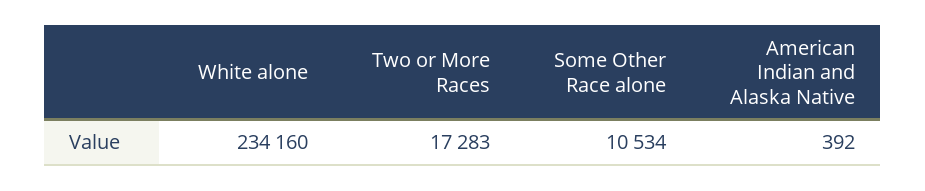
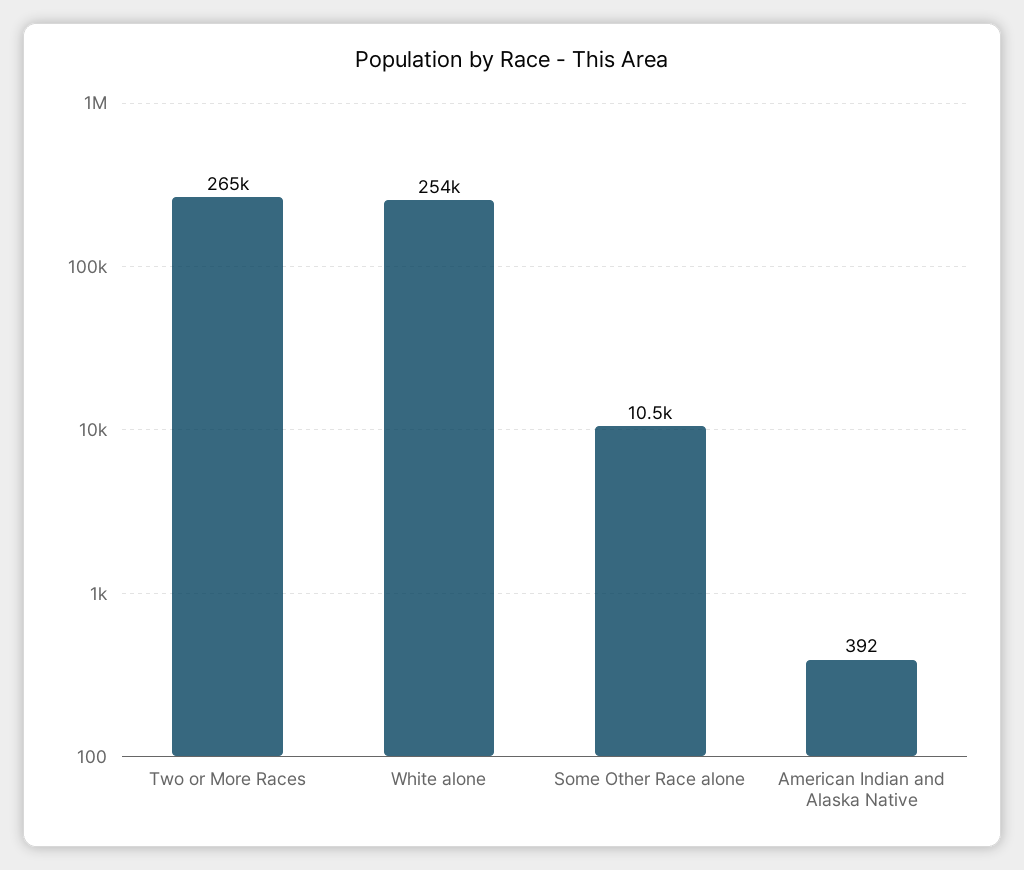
  {
-   "White alone": 234160,
+   "White alone": 254000,
-   "Two or More Races": 17283,
+   "Two or More Races": 265000,
    "Some Other Race alone": 10534,
    "American Indian and Alaska Native": 392
  }

